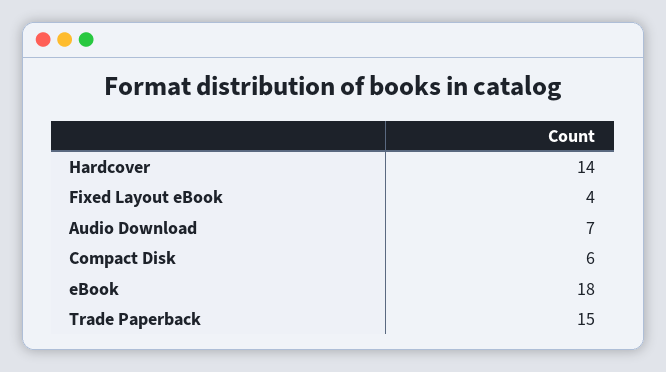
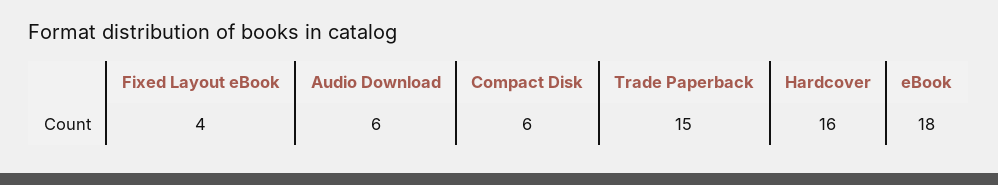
  {
-   "Hardcover": 14,
+   "Hardcover": 16,
    "Fixed Layout eBook": 4,
-   "Audio Download": 7,
+   "Audio Download": 6,
    "Compact Disk": 6,
    "eBook": 18,
    "Trade Paperback": 15
  }

